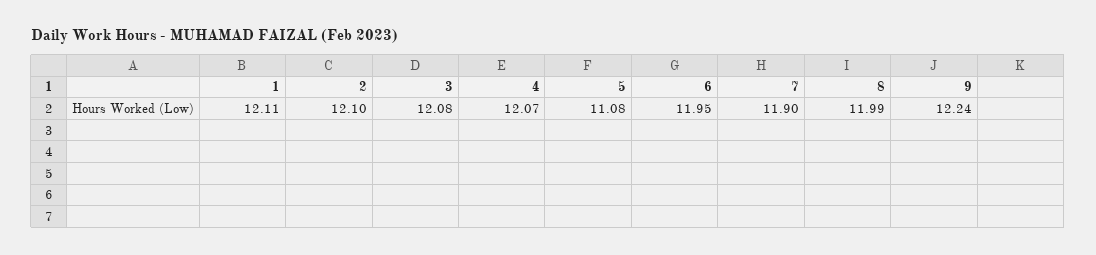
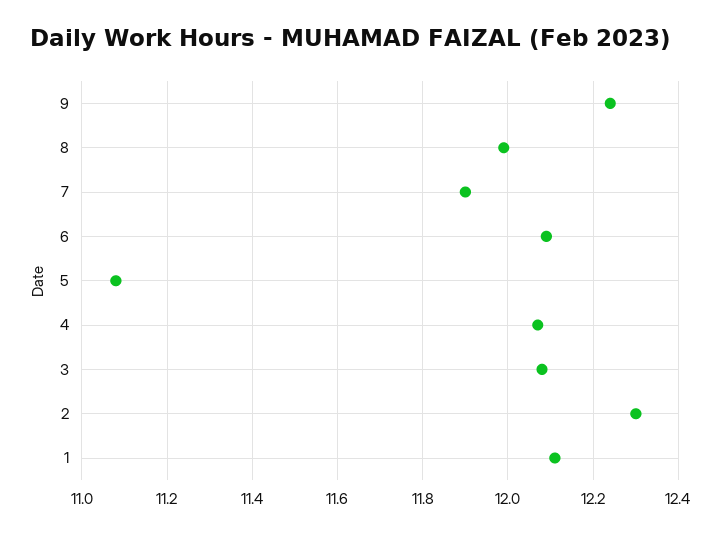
  {
    "1": 12.11,
-   "2": 12.1,
+   "2": 12.3,
    "3": 12.08,
    "4": 12.07,
    "5": 11.08,
-   "6": 11.95,
+   "6": 12.1,
    "7": 11.9,
    "8": 11.99,
    "9": 12.24
  }

